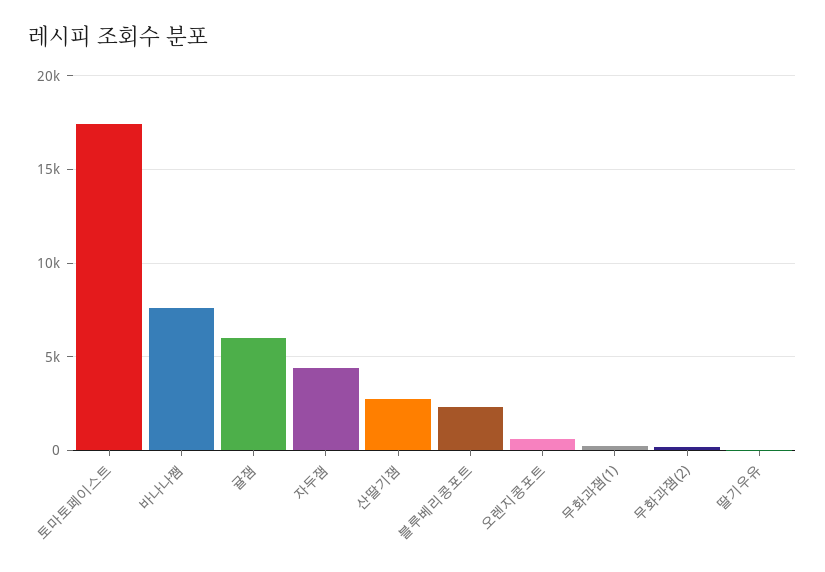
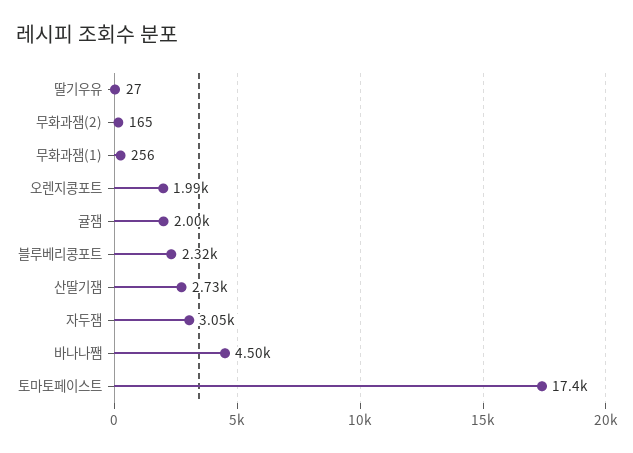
  {
    "토마토페이스트": 17400,
-   "바나나쨈": 7500,
+   "바나나쨈": 4500,
-   "귤잼": 6000,
+   "귤잼": 2000,
-   "자두잼": 4500,
+   "자두잼": 3050,
    "산딸기잼": 2730,
    "블루베리콩포트": 2320,
-   "오렌지콩포트": 500,
+   "오렌지콩포트": 1990,
    "무화과잼(1)": 256,
    "무화과잼(2)": 165,
    "딸기우유": 27
  }

